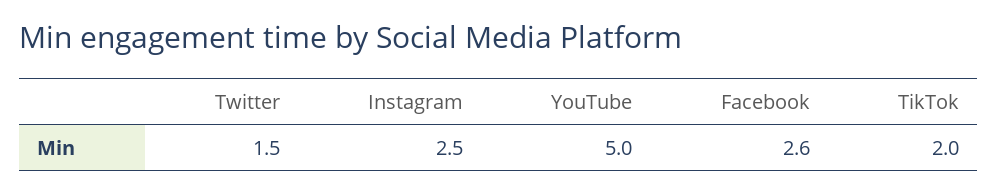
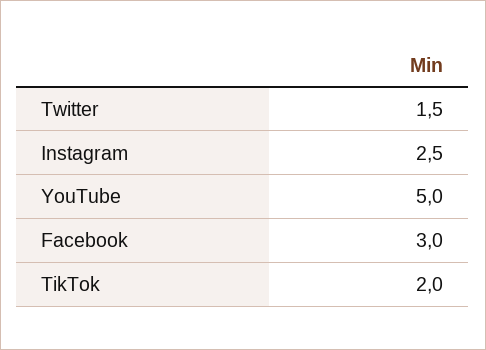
  {
    "Twitter": 1.5,
    "Instagram": 2.5,
    "YouTube": 5,
-   "Facebook": 2.6,
+   "Facebook": 3,
    "TikTok": 2
  }

